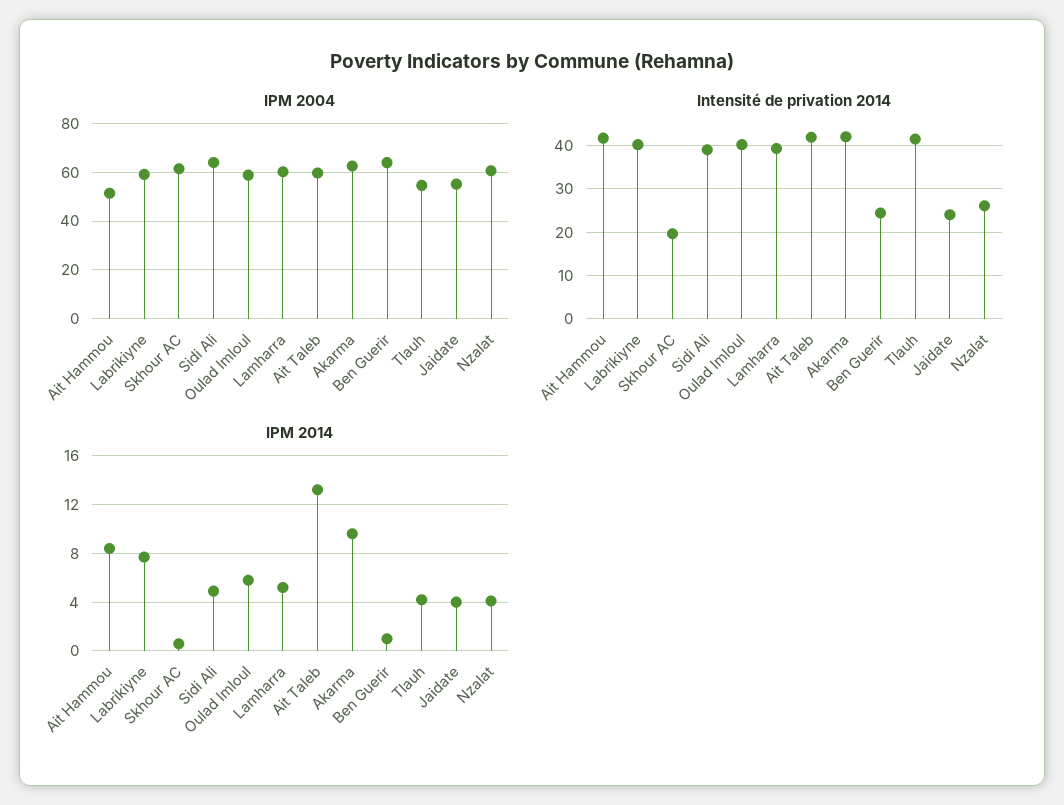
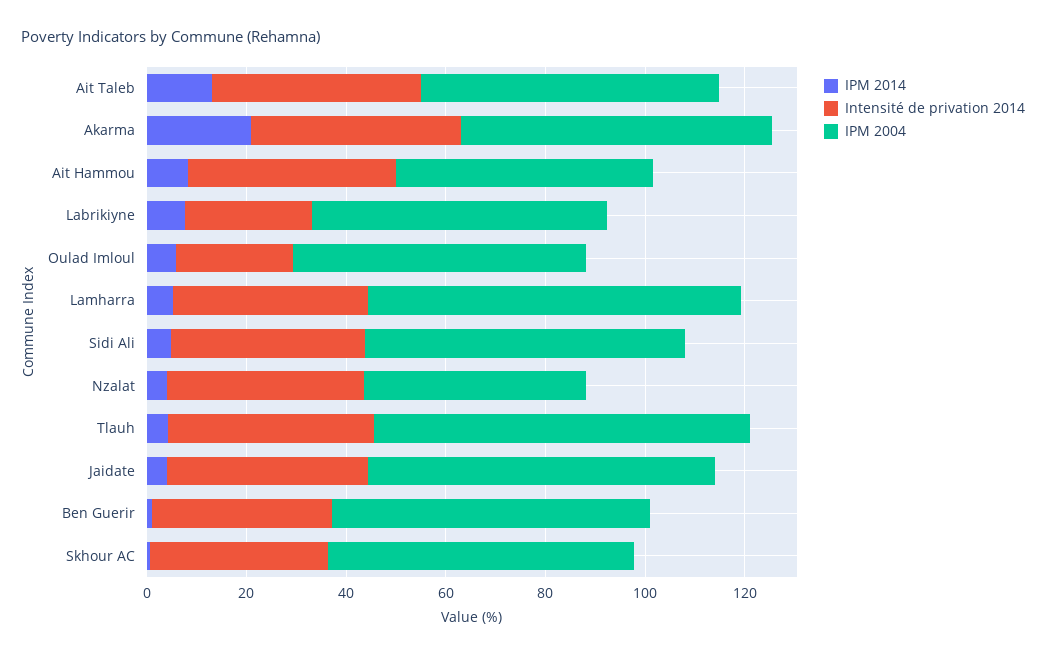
  {
    "IPM 2004": {
      "Ait Hammou": 52.5,
      "Labrikiyne": 60,
      "Skhour AC": 62.5,
      "Sidi Ali": 65,
      "Oulad Imloul": 60,
-     "Lamharra": 60,
+     "Lamharra": 75,
      "Ait Taleb": 60,
      "Akarma": 62.5,
      "Ben Guerir": 65,
-     "Tlauh": 55,
+     "Tlauh": 75,
-     "Jaidate": 55,
+     "Jaidate": 70,
-     "Nzalat": 60
+     "Nzalat": 45
    },
    "Intensité de privation 2014": {
      "Ait Hammou": 42,
-     "Labrikiyne": 40,
+     "Labrikiyne": 25,
-     "Skhour AC": 20,
+     "Skhour AC": 35,
      "Sidi Ali": 40,
-     "Oulad Imloul": 40,
+     "Oulad Imloul": 25,
      "Lamharra": 40,
      "Ait Taleb": 42,
      "Akarma": 42,
-     "Ben Guerir": 24,
+     "Ben Guerir": 35,
      "Tlauh": 42,
-     "Jaidate": 24,
+     "Jaidate": 40,
-     "Nzalat": 26
+     "Nzalat": 40
    },
    "IPM 2014": {
      "Ait Hammou": 8.5,
      "Labrikiyne": 7.5,
      "Skhour AC": 0.5,
      "Sidi Ali": 5,
      "Oulad Imloul": 6,
      "Lamharra": 5,
      "Ait Taleb": 13,
-     "Akarma": 9.5,
+     "Akarma": 20,
      "Ben Guerir": 1,
      "Tlauh": 4,
      "Jaidate": 4,
      "Nzalat": 4
    }
  }

